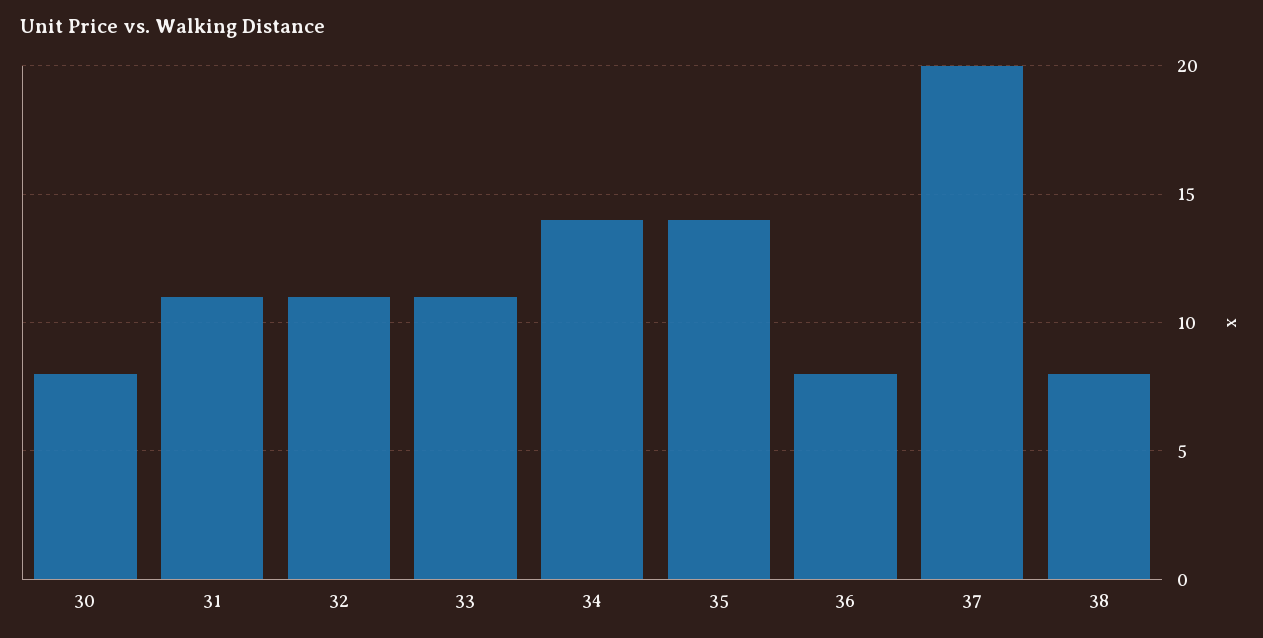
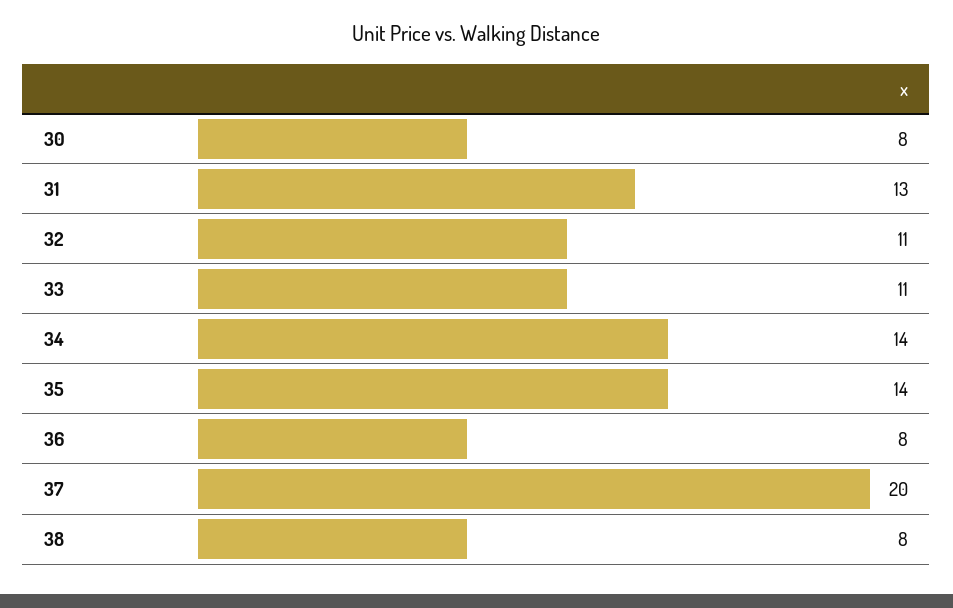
  {
    "30": 8,
-   "31": 11,
+   "31": 13,
    "32": 11,
    "33": 11,
    "34": 14,
    "35": 14,
    "36": 8,
    "37": 20,
    "38": 8
  }

